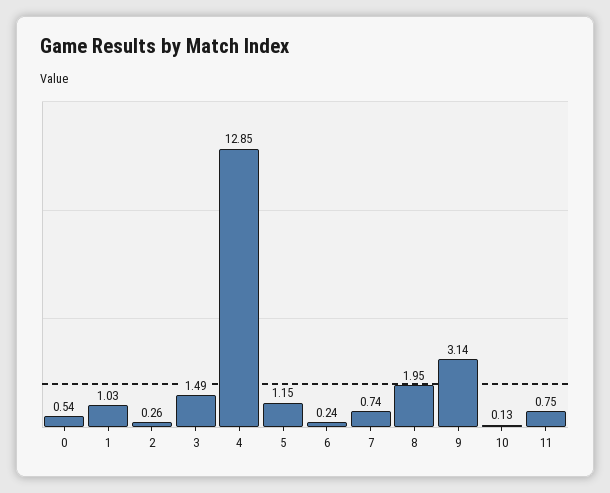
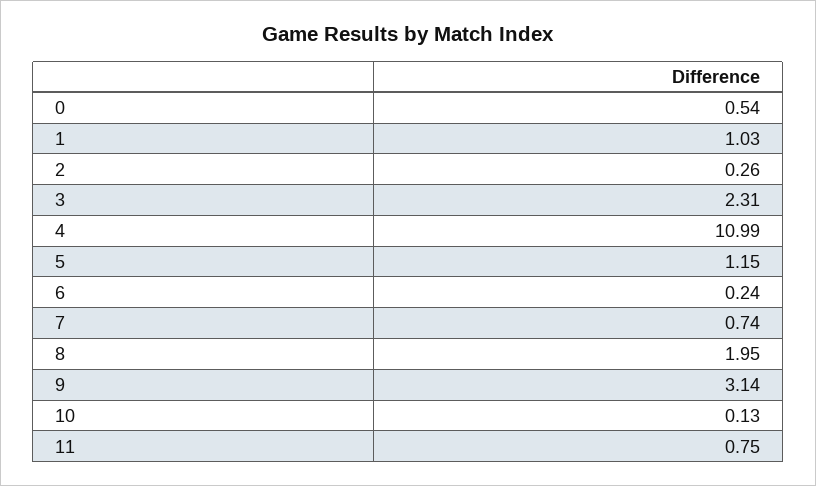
  {
    "0": 0.54,
    "1": 1.03,
    "2": 0.26,
-   "3": 1.49,
+   "3": 2.31,
-   "4": 12.85,
+   "4": 10.99,
    "5": 1.15,
    "6": 0.24,
    "7": 0.74,
    "8": 1.95,
    "9": 3.14,
    "10": 0.13,
    "11": 0.75
  }

